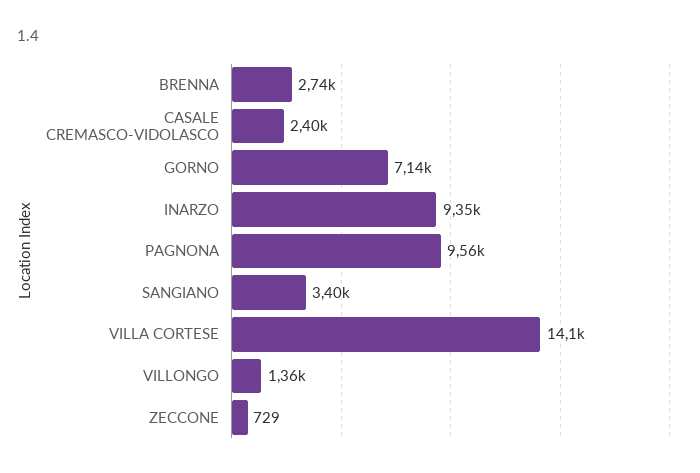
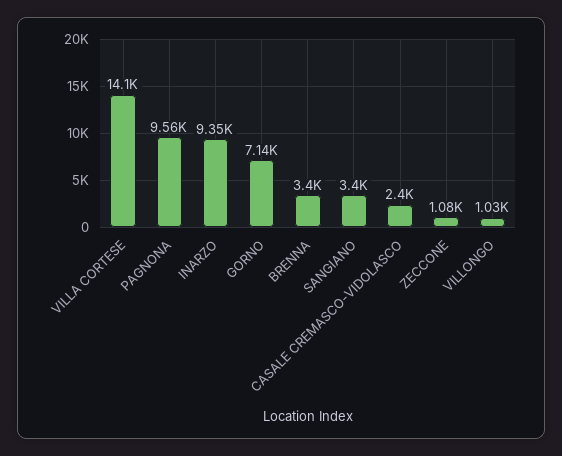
  {
-   "BRENNA": 2740,
+   "BRENNA": 3400,
    "CASALE CREMASCO-VIDOLASCO": 2400,
    "GORNO": 7140,
    "INARZO": 9350,
    "PAGNONA": 9560,
    "SANGIANO": 3400,
    "VILLA CORTESE": 14100,
-   "VILLONGO": 1360,
+   "VILLONGO": 1030,
-   "ZECCONE": 729
+   "ZECCONE": 1080
  }

